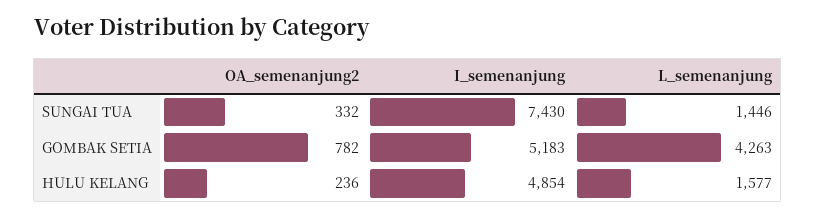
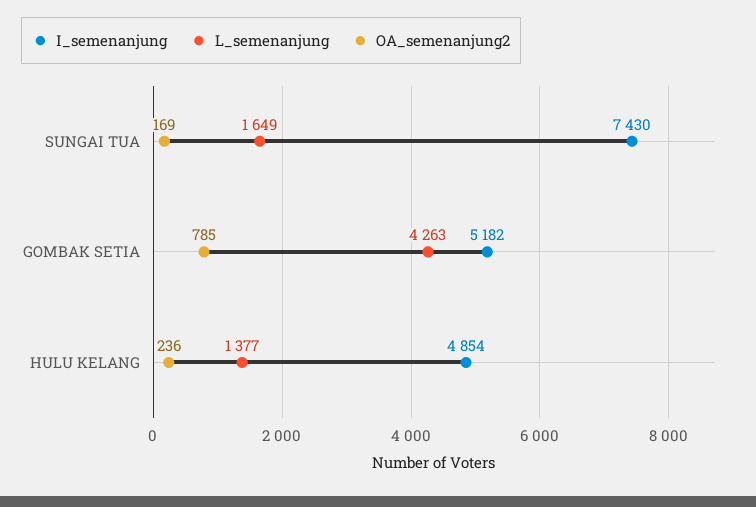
  {
    "OA_semenanjung2": {
-     "SUNGAI TUA": 332,
+     "SUNGAI TUA": 169,
-     "GOMBAK SETIA": 782,
+     "GOMBAK SETIA": 785,
      "HULU KELANG": 236
    },
    "I_semenanjung": {
      "SUNGAI TUA": 7430,
-     "GOMBAK SETIA": 5183,
+     "GOMBAK SETIA": 5182,
      "HULU KELANG": 4854
    },
    "L_semenanjung": {
-     "SUNGAI TUA": 1446,
+     "SUNGAI TUA": 1649,
      "GOMBAK SETIA": 4263,
-     "HULU KELANG": 1577
+     "HULU KELANG": 1377
    }
  }

